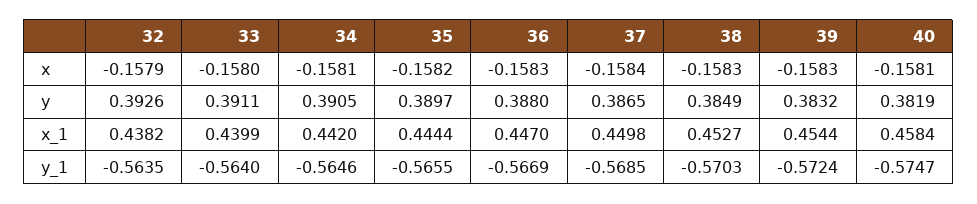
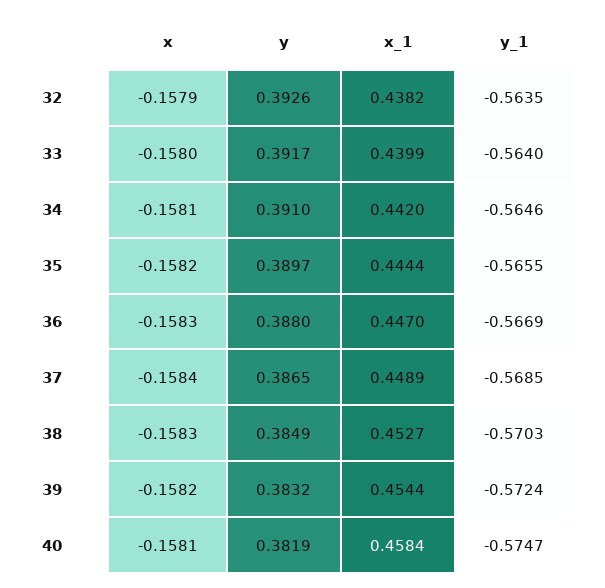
  {
    "32": {
      "x": -0.1579,
      "y": 0.3926,
      "x_1": 0.4382,
      "y_1": -0.5635
    },
    "33": {
      "x": -0.158,
-     "y": 0.3911,
+     "y": 0.3917,
      "x_1": 0.4399,
      "y_1": -0.564
    },
    "34": {
      "x": -0.1581,
-     "y": 0.3905,
+     "y": 0.391,
      "x_1": 0.442,
      "y_1": -0.5646
    },
    "35": {
      "x": -0.1582,
      "y": 0.3897,
      "x_1": 0.4444,
      "y_1": -0.5655
    },
    "36": {
      "x": -0.1583,
      "y": 0.388,
      "x_1": 0.447,
      "y_1": -0.5669
    },
    "37": {
      "x": -0.1584,
      "y": 0.3865,
-     "x_1": 0.4498,
+     "x_1": 0.4489,
      "y_1": -0.5685
    },
    "38": {
      "x": -0.1583,
      "y": 0.3849,
      "x_1": 0.4527,
      "y_1": -0.5703
    },
    "39": {
-     "x": -0.1583,
+     "x": -0.1582,
      "y": 0.3832,
      "x_1": 0.4544,
      "y_1": -0.5724
    },
    "40": {
      "x": -0.1581,
      "y": 0.3819,
      "x_1": 0.4584,
      "y_1": -0.5747
    }
  }

